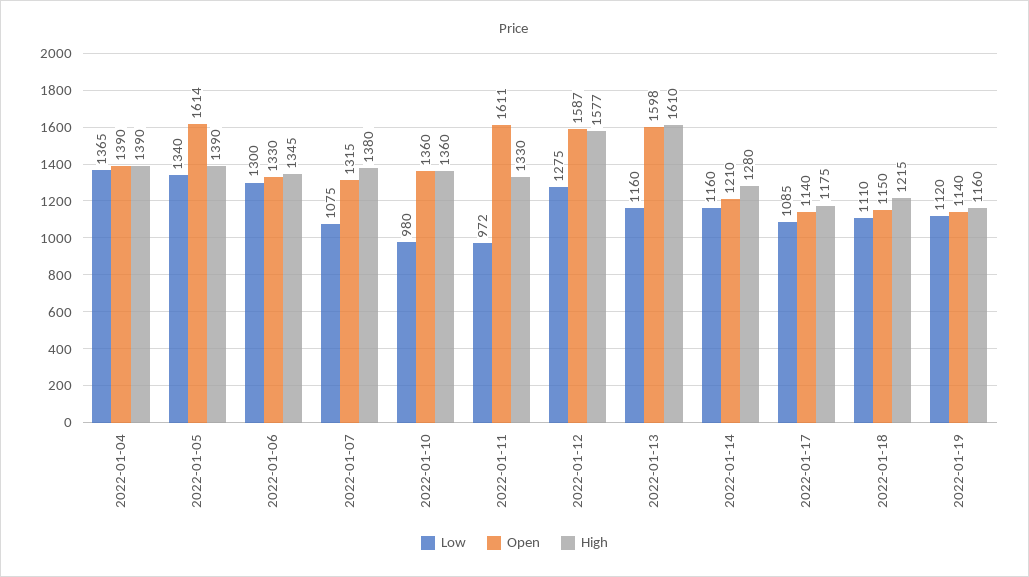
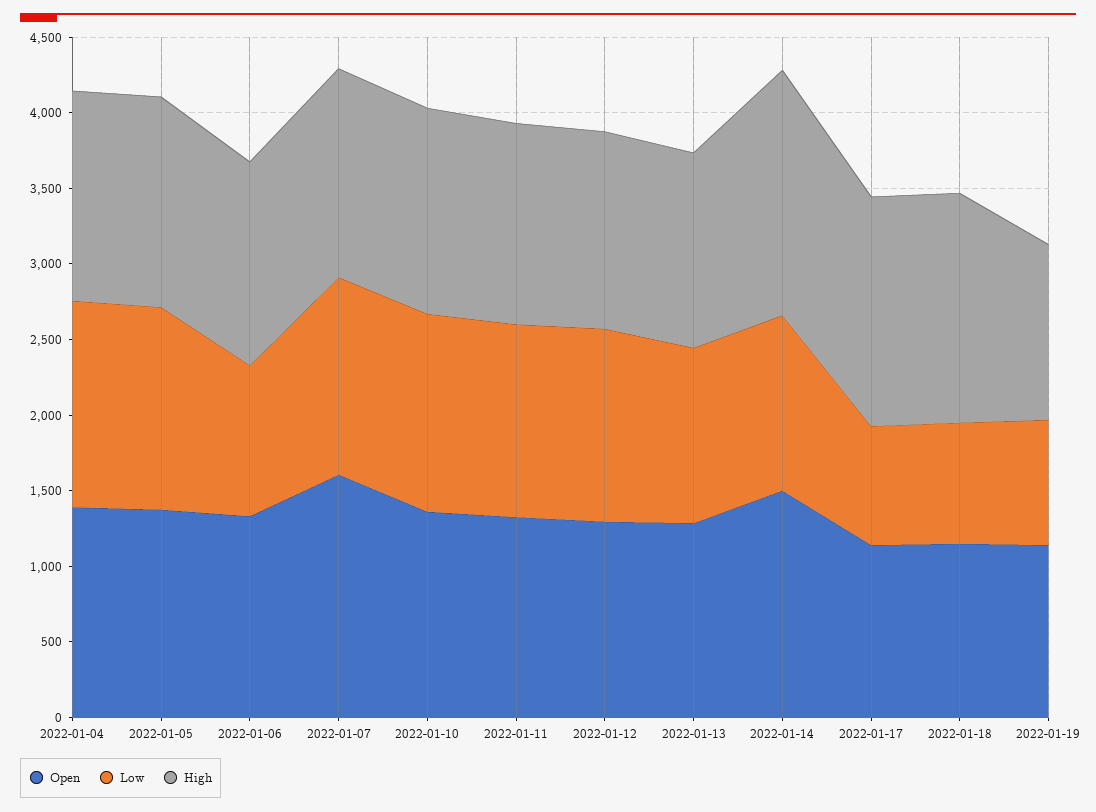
  {
    "Low": {
      "2022-01-04": 1365,
      "2022-01-05": 1340,
-     "2022-01-06": 1300,
+     "2022-01-06": 1000,
-     "2022-01-07": 1075,
+     "2022-01-07": 1300,
-     "2022-01-10": 980,
+     "2022-01-10": 1300,
-     "2022-01-11": 972,
+     "2022-01-11": 1300,
      "2022-01-12": 1275,
      "2022-01-13": 1160,
      "2022-01-14": 1160,
-     "2022-01-17": 1085,
+     "2022-01-17": 800,
-     "2022-01-18": 1110,
+     "2022-01-18": 800,
-     "2022-01-19": 1120
+     "2022-01-19": 800
    },
    "Open": {
      "2022-01-04": 1390,
-     "2022-01-05": 1614,
+     "2022-01-05": 1400,
      "2022-01-06": 1330,
-     "2022-01-07": 1315,
+     "2022-01-07": 1600,
      "2022-01-10": 1360,
-     "2022-01-11": 1611,
+     "2022-01-11": 1300,
-     "2022-01-12": 1587,
+     "2022-01-12": 1300,
-     "2022-01-13": 1598,
+     "2022-01-13": 1300,
-     "2022-01-14": 1210,
+     "2022-01-14": 1500,
      "2022-01-17": 1140,
      "2022-01-18": 1150,
      "2022-01-19": 1140
    },
    "High": {
      "2022-01-04": 1390,
      "2022-01-05": 1390,
      "2022-01-06": 1345,
      "2022-01-07": 1380,
      "2022-01-10": 1360,
      "2022-01-11": 1330,
-     "2022-01-12": 1577,
+     "2022-01-12": 1300,
-     "2022-01-13": 1610,
+     "2022-01-13": 1300,
-     "2022-01-14": 1280,
+     "2022-01-14": 1600,
-     "2022-01-17": 1175,
+     "2022-01-17": 1500,
-     "2022-01-18": 1215,
+     "2022-01-18": 1500,
      "2022-01-19": 1160
    }
  }

